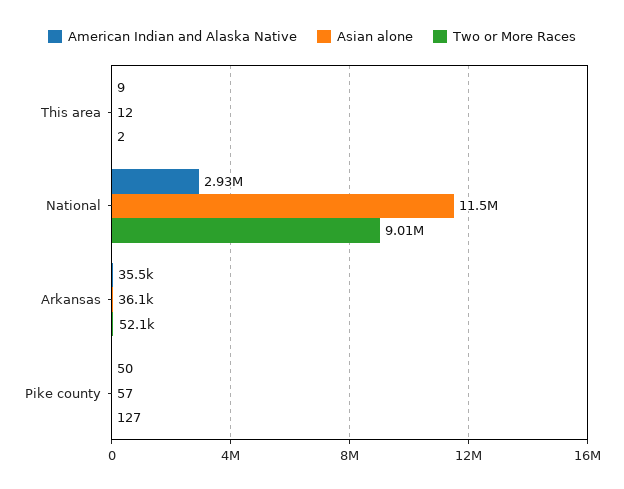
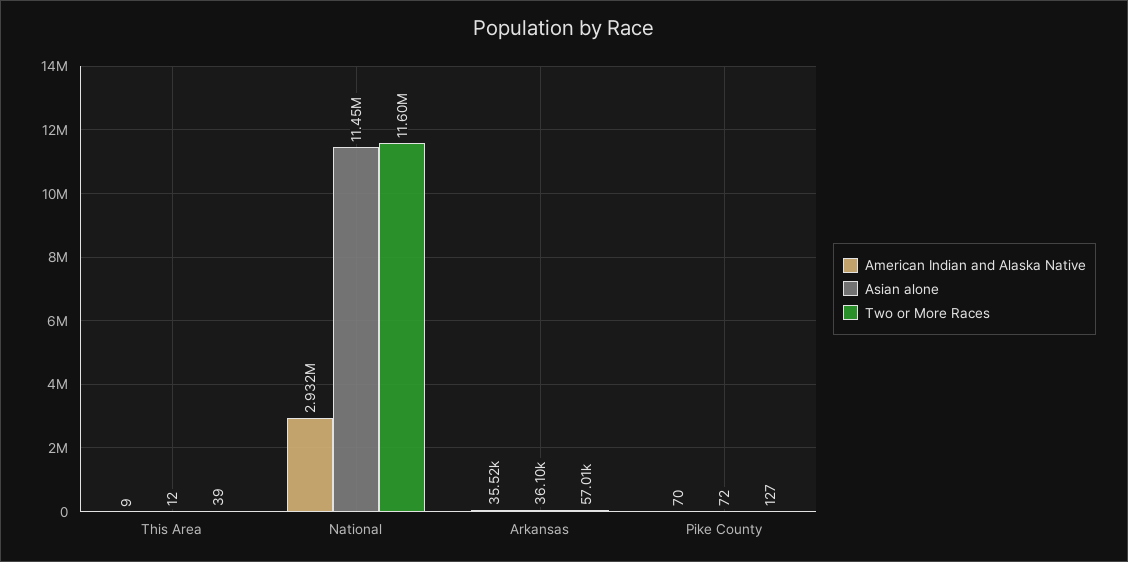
  {
    "American Indian and Alaska Native": {
      "This area": 9,
      "National": 2932000,
      "Arkansas": 35520,
-     "Pike county": 50
+     "Pike county": 70
    },
    "Asian alone": {
      "This area": 12,
      "National": 11450000,
      "Arkansas": 36100,
-     "Pike county": 57
+     "Pike county": 72
    },
    "Two or More Races": {
-     "This area": 2,
+     "This area": 39,
-     "National": 9010000,
+     "National": 11600000,
-     "Arkansas": 52100,
+     "Arkansas": 57010,
      "Pike county": 127
    }
  }

